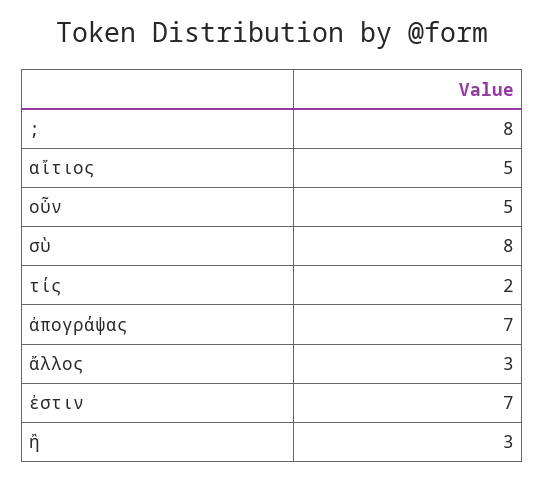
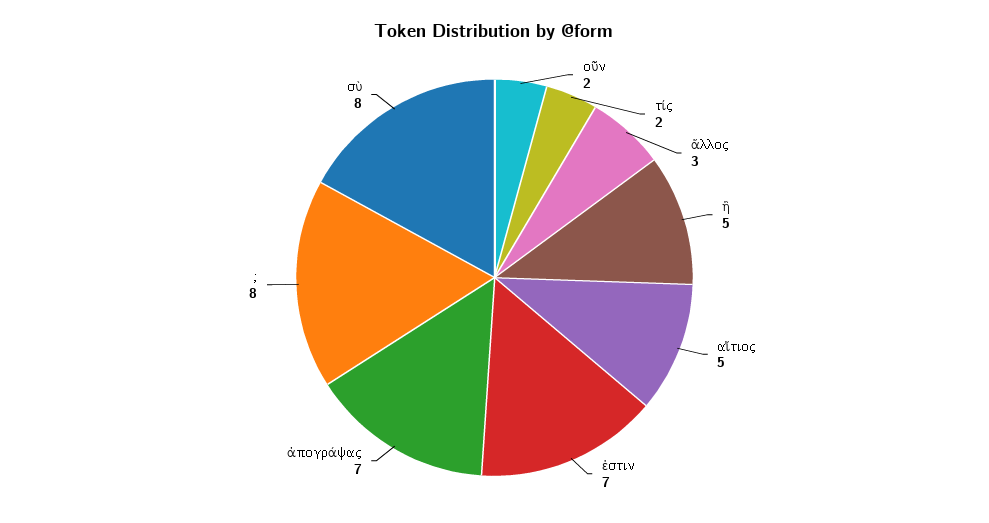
  {
    ";": 8,
    "αἴτιος": 5,
-   "οὖν": 5,
+   "οὖν": 2,
    "σὺ": 8,
    "τίς": 2,
    "ἀπογράψας": 7,
    "ἄλλος": 3,
    "ἐστιν": 7,
-   "ἢ": 3
+   "ἢ": 5
  }

